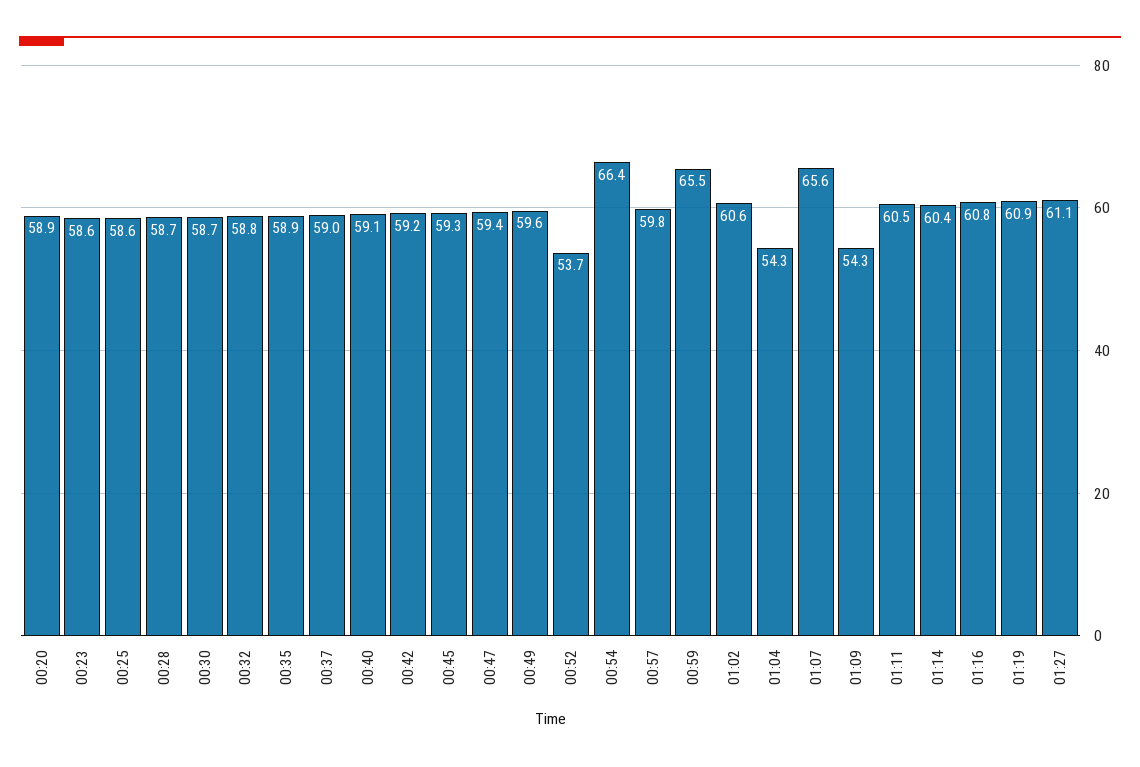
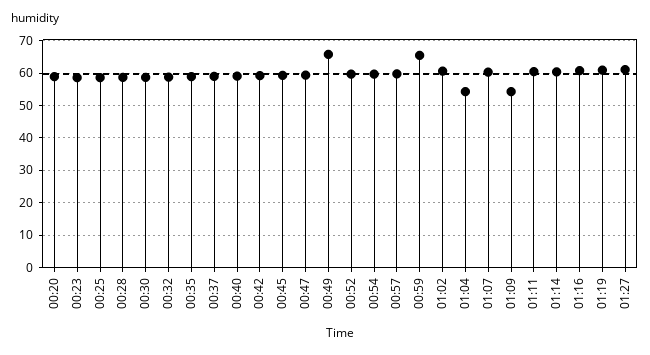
  {
    "00:20": 58.9,
    "00:23": 58.6,
    "00:25": 58.6,
    "00:28": 58.7,
    "00:30": 58.7,
    "00:32": 58.8,
    "00:35": 58.9,
    "00:37": 59,
    "00:40": 59.1,
    "00:42": 59.2,
    "00:45": 59.3,
    "00:47": 59.4,
-   "00:49": 59.6,
+   "00:49": 66,
-   "00:52": 53.7,
+   "00:52": 60,
-   "00:54": 66.4,
+   "00:54": 60,
    "00:57": 59.8,
    "00:59": 65.5,
    "01:02": 60.6,
    "01:04": 54.3,
-   "01:07": 65.6,
+   "01:07": 60,
    "01:09": 54.3,
    "01:11": 60.5,
    "01:14": 60.4,
    "01:16": 60.8,
    "01:19": 60.9,
    "01:27": 61.1
  }

